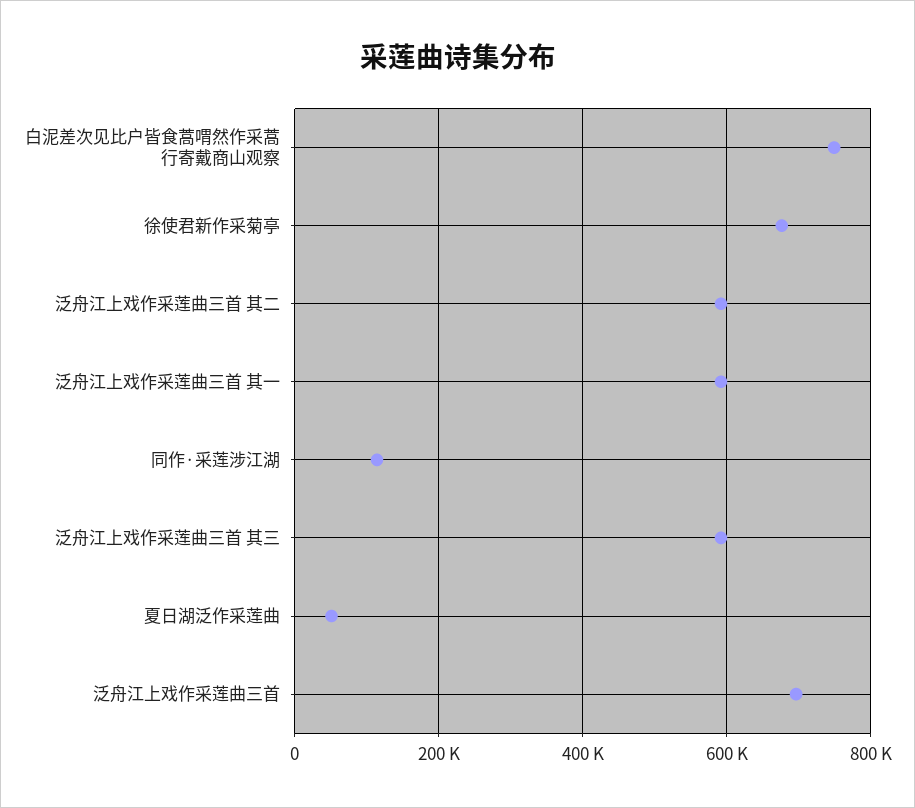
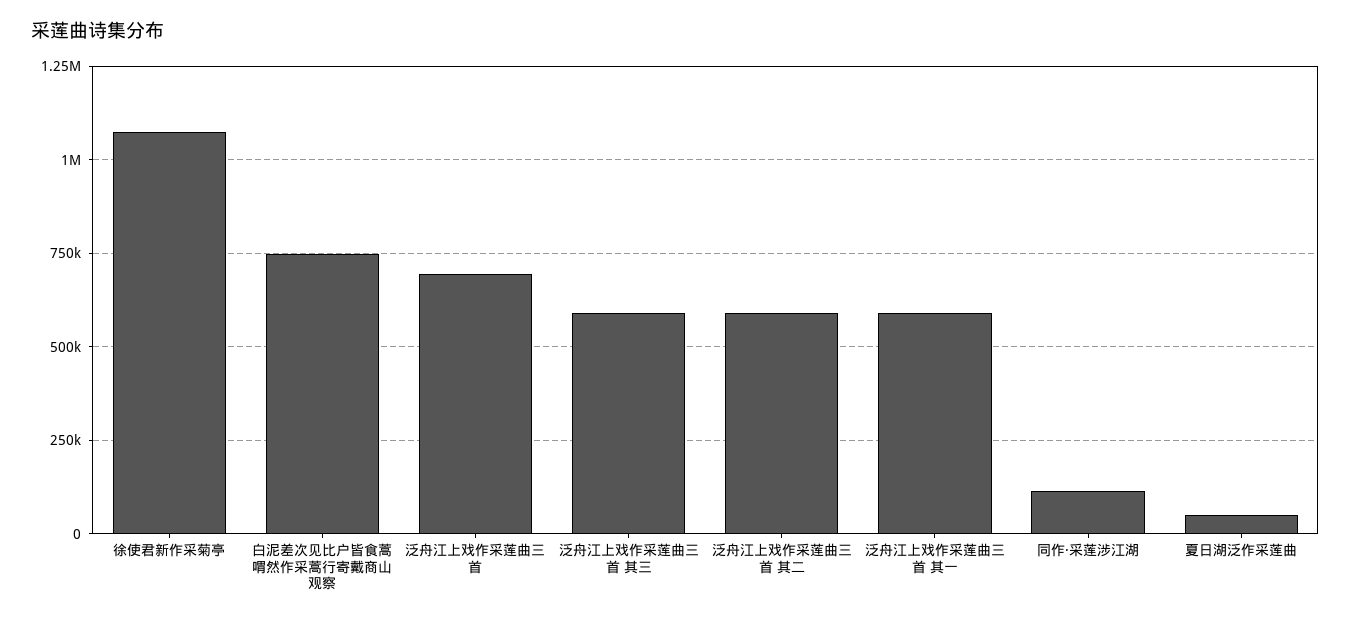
  {
    "白泥差次见比户皆食蒿喟然作采蒿行寄戴商山观察": 740000,
-   "徐使君新作采菊亭": 680000,
+   "徐使君新作采菊亭": 1075000,
    "泛舟江上戏作采莲曲三首 其二": 600000,
    "泛舟江上戏作采莲曲三首 其一": 600000,
    "同作·采莲涉江湖": 120000,
    "泛舟江上戏作采莲曲三首 其三": 600000,
    "夏日湖泛作采莲曲": 60000,
    "泛舟江上戏作采莲曲三首": 700000
  }

